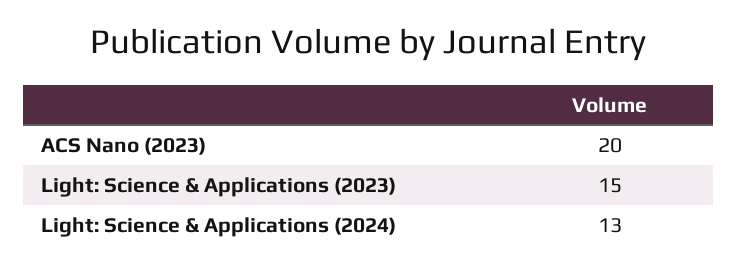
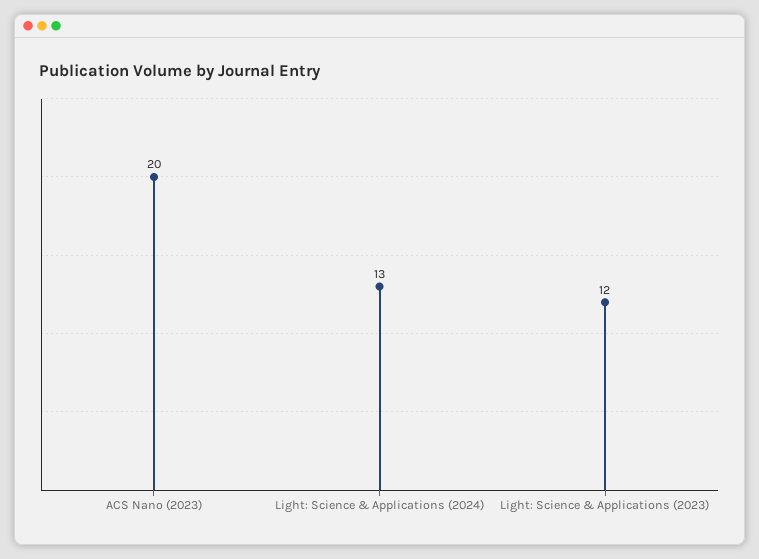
  {
    "ACS Nano (2023)": 20,
-   "Light: Science & Applications (2023)": 15,
+   "Light: Science & Applications (2023)": 12,
    "Light: Science & Applications (2024)": 13
  }

